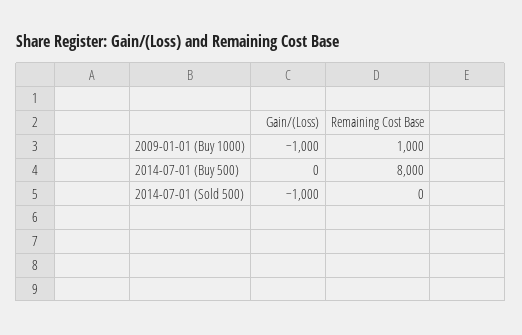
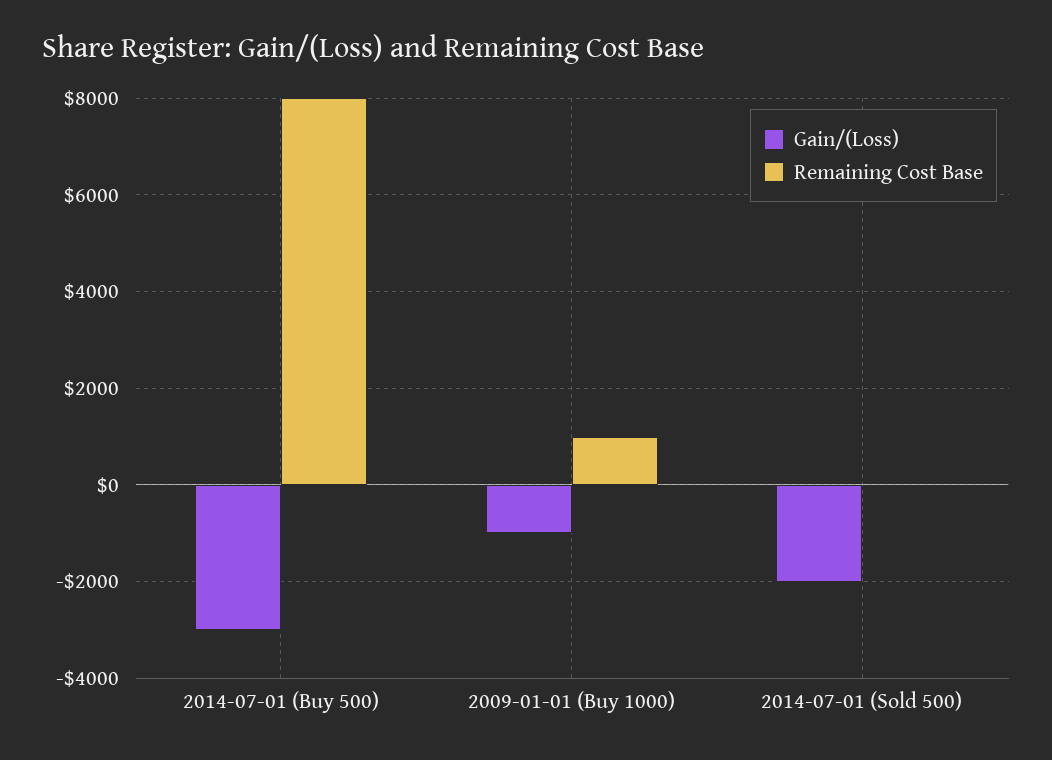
  {
    "Gain/(Loss)": {
      "2009-01-01 (Buy 1000)": -1000,
-     "2014-07-01 (Buy 500)": 0,
+     "2014-07-01 (Buy 500)": -3000,
-     "2014-07-01 (Sold 500)": -1000
+     "2014-07-01 (Sold 500)": -2000
    },
    "Remaining Cost Base": {
      "2009-01-01 (Buy 1000)": 1000,
      "2014-07-01 (Buy 500)": 8000,
      "2014-07-01 (Sold 500)": 0
    }
  }

